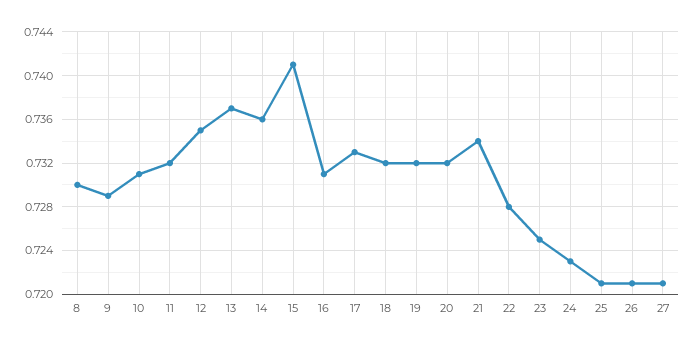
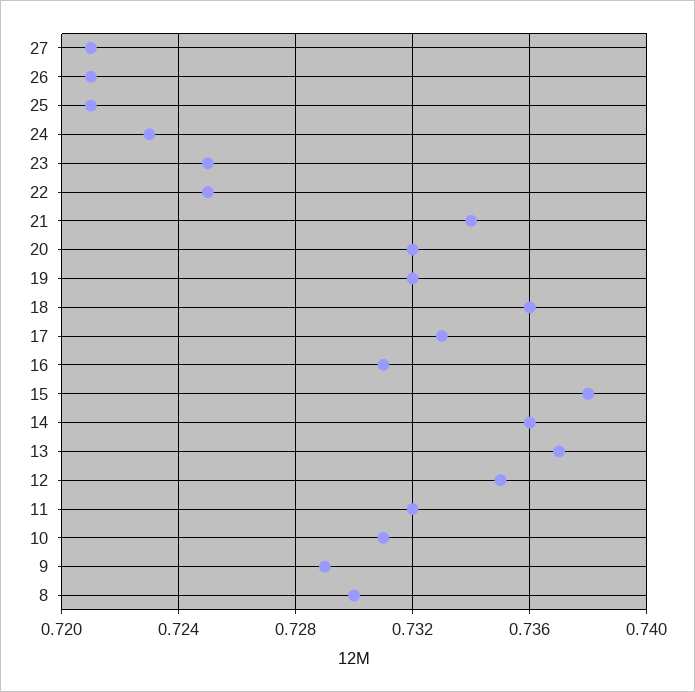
  {
    "8": 0.73,
    "9": 0.729,
    "10": 0.731,
    "11": 0.732,
    "12": 0.735,
    "13": 0.737,
    "14": 0.736,
-   "15": 0.741,
+   "15": 0.738,
    "16": 0.731,
    "17": 0.733,
-   "18": 0.732,
+   "18": 0.736,
    "19": 0.732,
    "20": 0.732,
    "21": 0.734,
-   "22": 0.728,
+   "22": 0.725,
    "23": 0.725,
    "24": 0.723,
    "25": 0.721,
    "26": 0.721,
    "27": 0.721
  }

